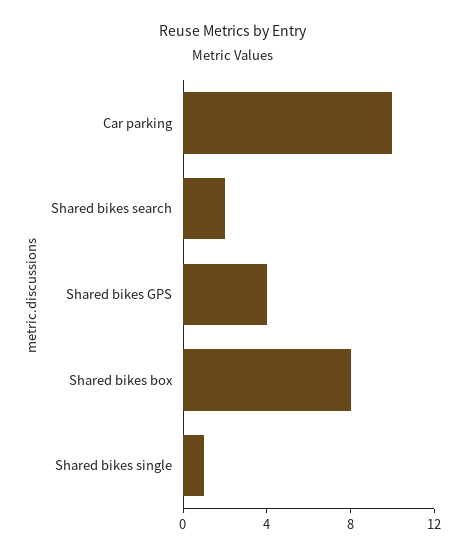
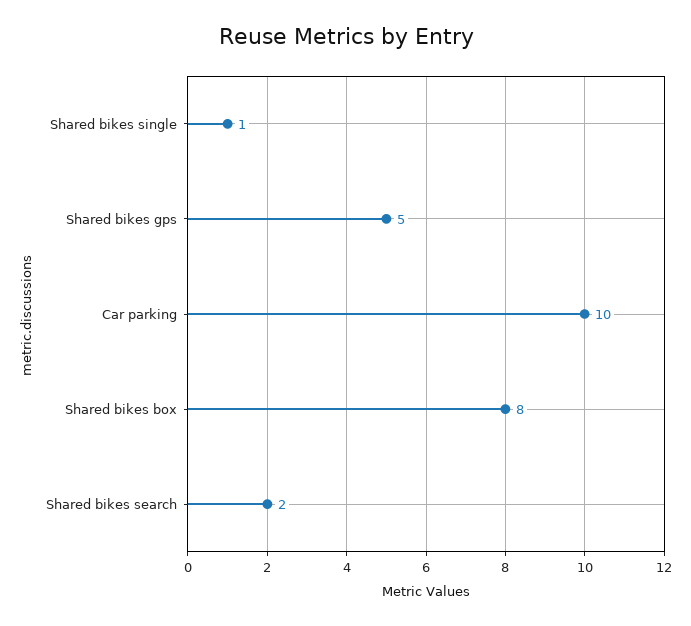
  {
    "Car parking": 10,
    "Shared bikes search": 2,
-   "Shared bikes GPS": 4,
+   "Shared bikes GPS": 5,
    "Shared bikes box": 8,
    "Shared bikes single": 1
  }

